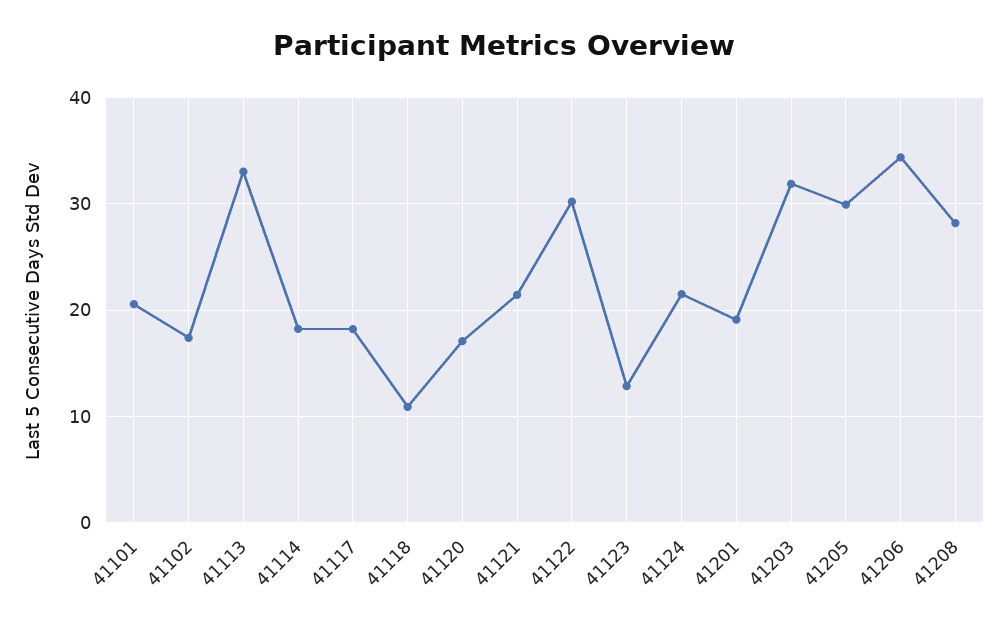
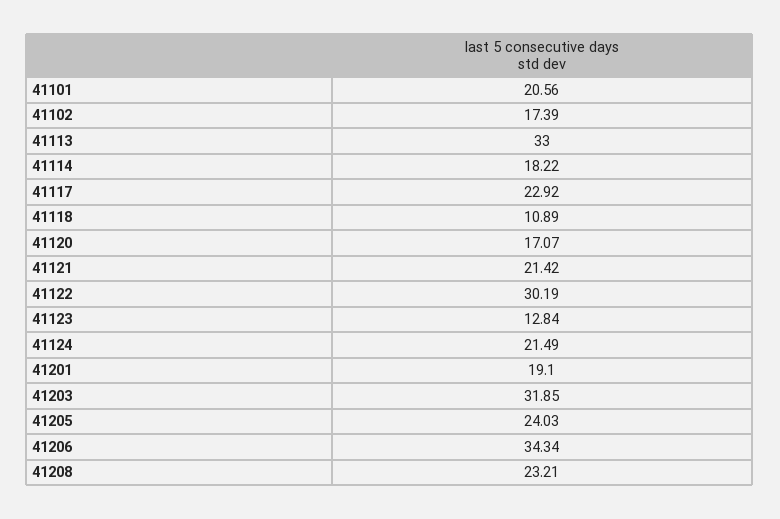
  {
    "41101": 20.56,
    "41102": 17.39,
    "41113": 33,
    "41114": 18.22,
-   "41117": 18,
+   "41117": 22.92,
    "41118": 10.89,
    "41120": 17.07,
    "41121": 21.42,
    "41122": 30.19,
    "41123": 12.84,
    "41124": 21.49,
    "41201": 19.1,
    "41203": 31.85,
-   "41205": 30,
+   "41205": 24.03,
    "41206": 34.34,
-   "41208": 28
+   "41208": 23.21
  }

